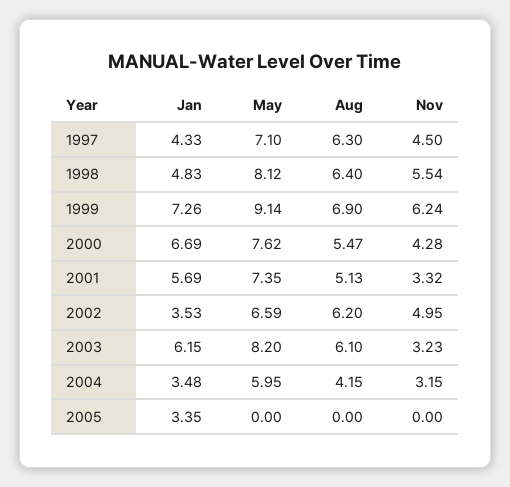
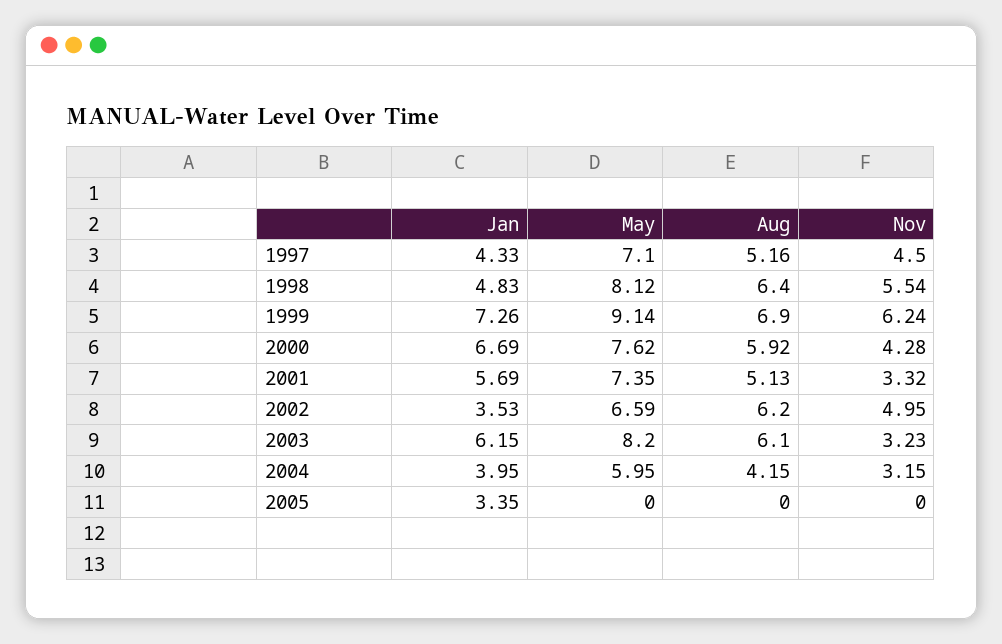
  {
    "Jan": {
      "1997": 4.33,
      "1998": 4.83,
      "1999": 7.26,
      "2000": 6.69,
      "2001": 5.69,
      "2002": 3.53,
      "2003": 6.15,
-     "2004": 3.48,
+     "2004": 3.95,
      "2005": 3.35
    },
    "May": {
      "1997": 7.1,
      "1998": 8.12,
      "1999": 9.14,
      "2000": 7.62,
      "2001": 7.35,
      "2002": 6.59,
      "2003": 8.2,
      "2004": 5.95,
      "2005": 0
    },
    "Aug": {
-     "1997": 6.3,
+     "1997": 5.16,
      "1998": 6.4,
      "1999": 6.9,
-     "2000": 5.47,
+     "2000": 5.92,
      "2001": 5.13,
      "2002": 6.2,
      "2003": 6.1,
      "2004": 4.15,
      "2005": 0
    },
    "Nov": {
      "1997": 4.5,
      "1998": 5.54,
      "1999": 6.24,
      "2000": 4.28,
      "2001": 3.32,
      "2002": 4.95,
      "2003": 3.23,
      "2004": 3.15,
      "2005": 0
    }
  }

